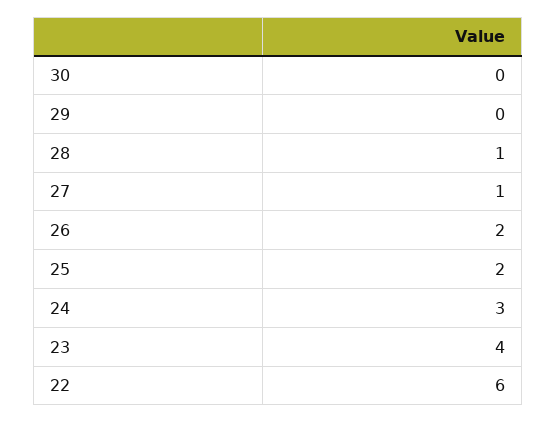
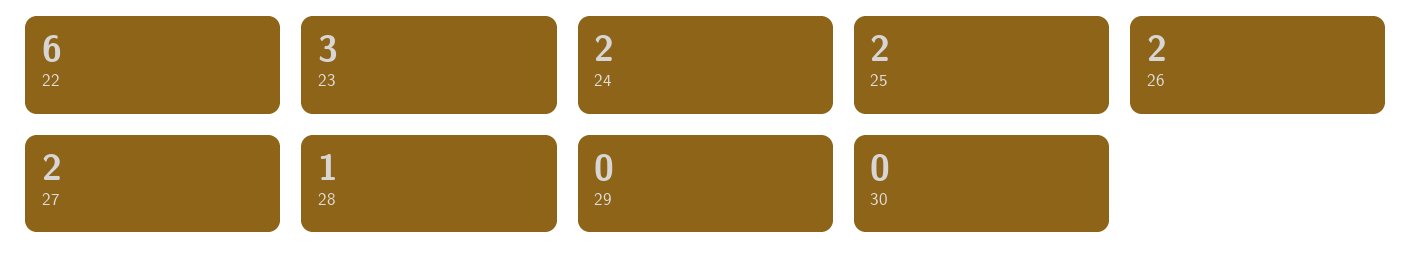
  {
    "30": 0,
    "29": 0,
    "28": 1,
-   "27": 1,
+   "27": 2,
    "26": 2,
    "25": 2,
-   "24": 3,
+   "24": 2,
-   "23": 4,
+   "23": 3,
    "22": 6
  }

